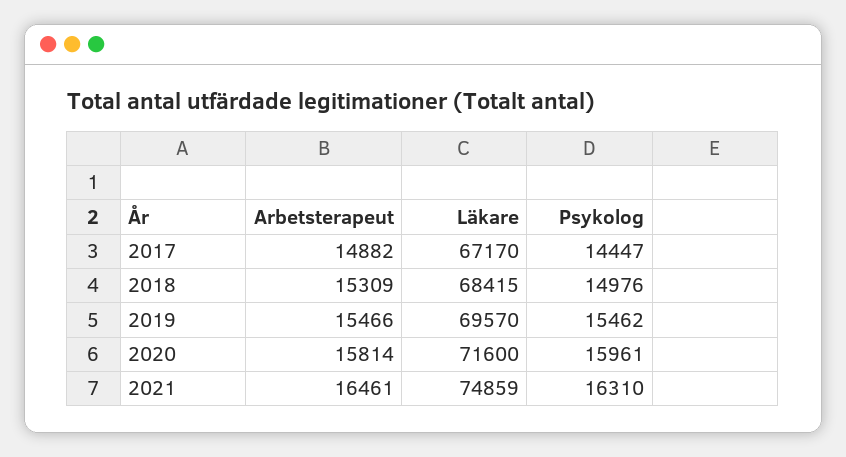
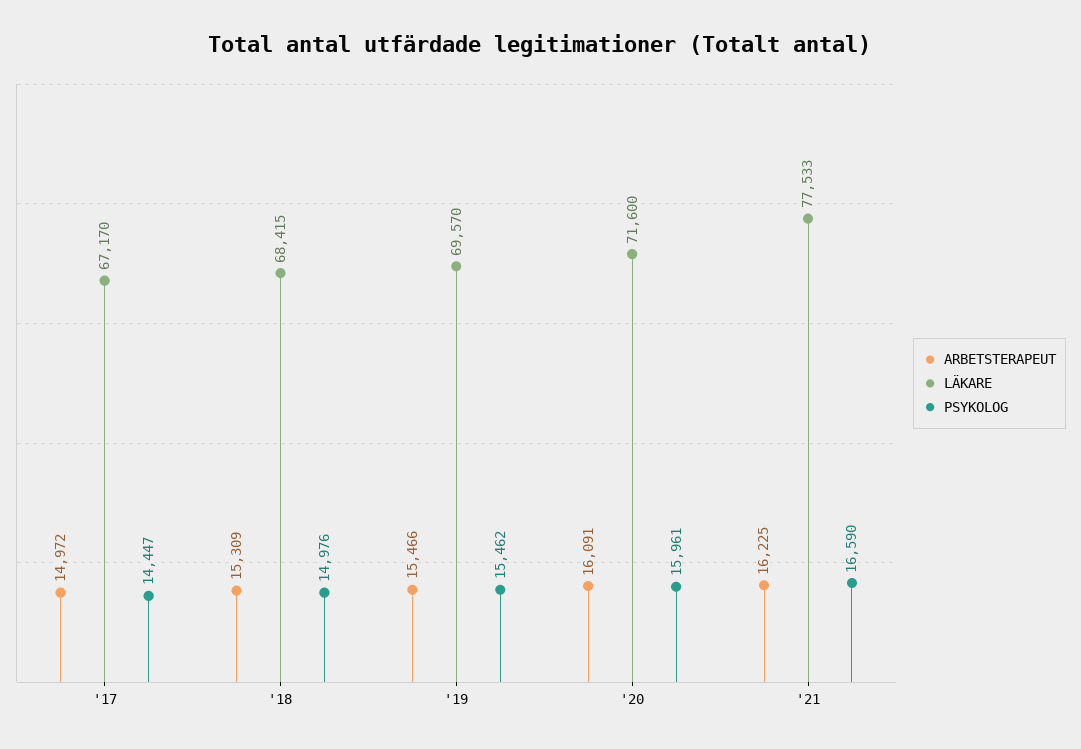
  {
    "Arbetsterapeut": {
-     "2017": 14882,
+     "2017": 14972,
      "2018": 15309,
      "2019": 15466,
-     "2020": 15814,
+     "2020": 16091,
-     "2021": 16461
+     "2021": 16225
    },
    "Läkare": {
      "2017": 67170,
      "2018": 68415,
      "2019": 69570,
      "2020": 71600,
-     "2021": 74859
+     "2021": 77533
    },
    "Psykolog": {
      "2017": 14447,
      "2018": 14976,
      "2019": 15462,
      "2020": 15961,
-     "2021": 16310
+     "2021": 16590
    }
  }

